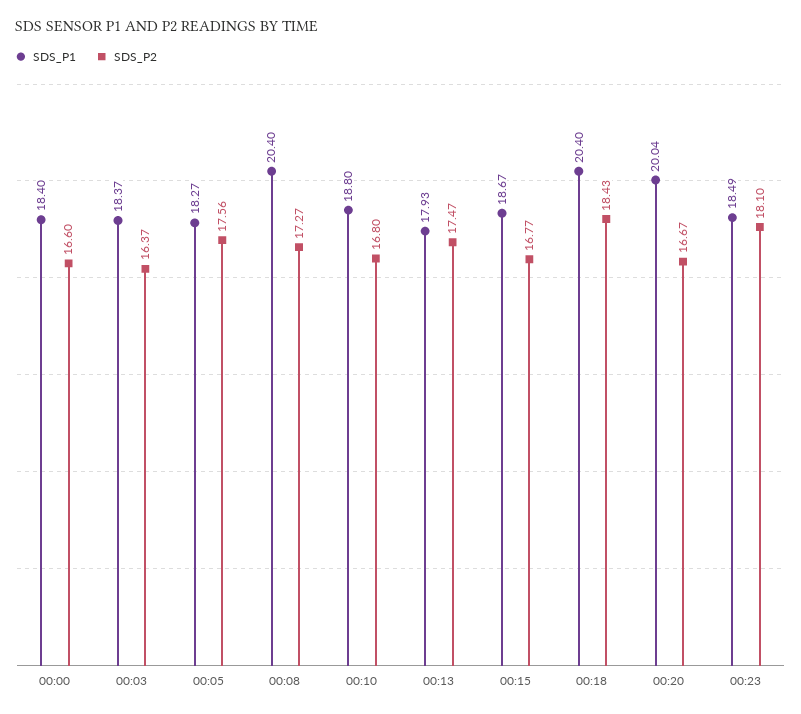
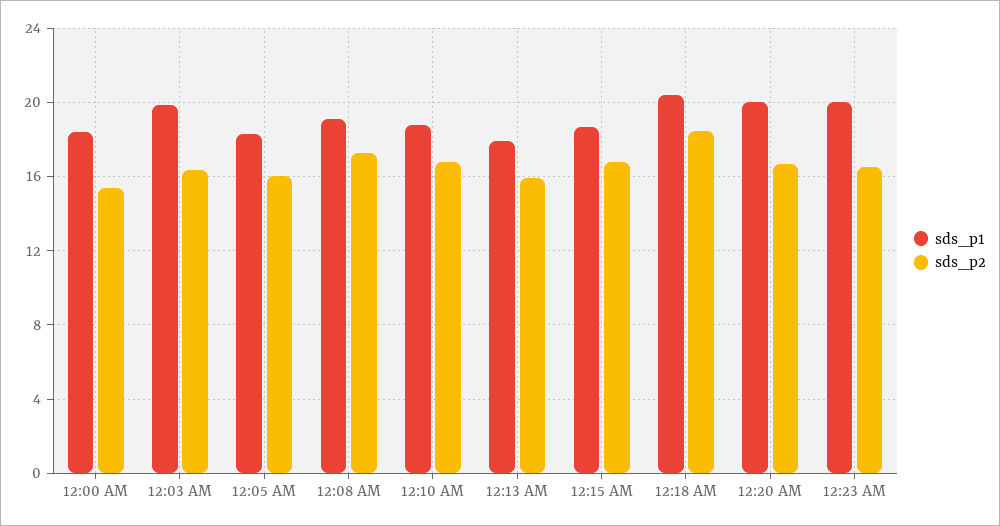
  {
    "SDS_P1": {
      "00:00": 18.4,
-     "00:03": 18.37,
+     "00:03": 20,
      "00:05": 18.27,
-     "00:08": 20.4,
+     "00:08": 19,
      "00:10": 18.8,
      "00:13": 17.93,
      "00:15": 18.67,
      "00:18": 20.4,
      "00:20": 20.04,
-     "00:23": 18.49
+     "00:23": 20
    },
    "SDS_P2": {
-     "00:00": 16.6,
+     "00:00": 15.5,
      "00:03": 16.37,
-     "00:05": 17.56,
+     "00:05": 16,
      "00:08": 17.27,
      "00:10": 16.8,
-     "00:13": 17.47,
+     "00:13": 16,
      "00:15": 16.77,
      "00:18": 18.43,
      "00:20": 16.67,
-     "00:23": 18.1
+     "00:23": 16.5
    }
  }

